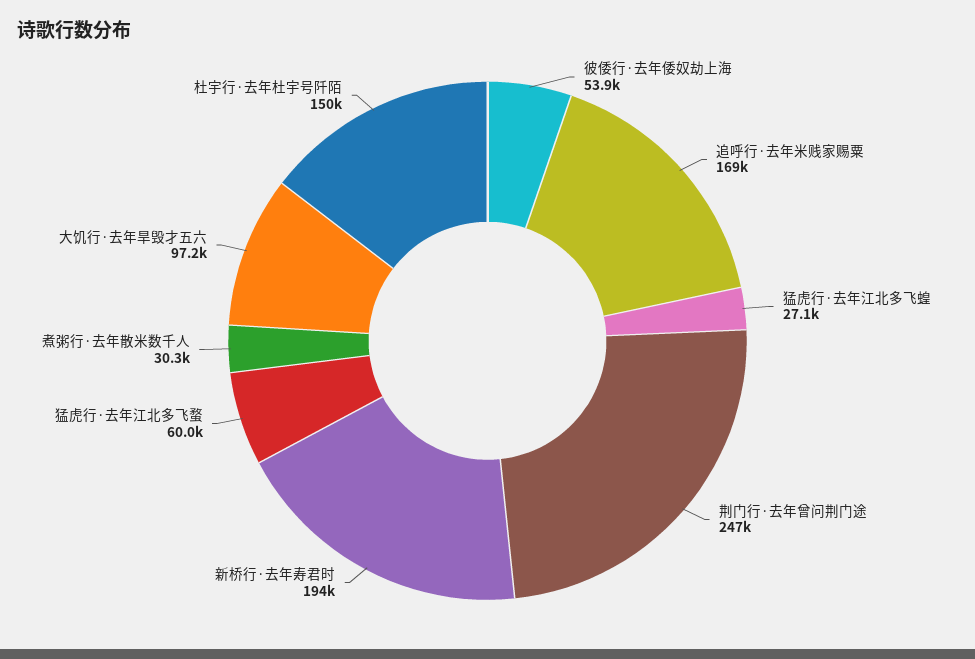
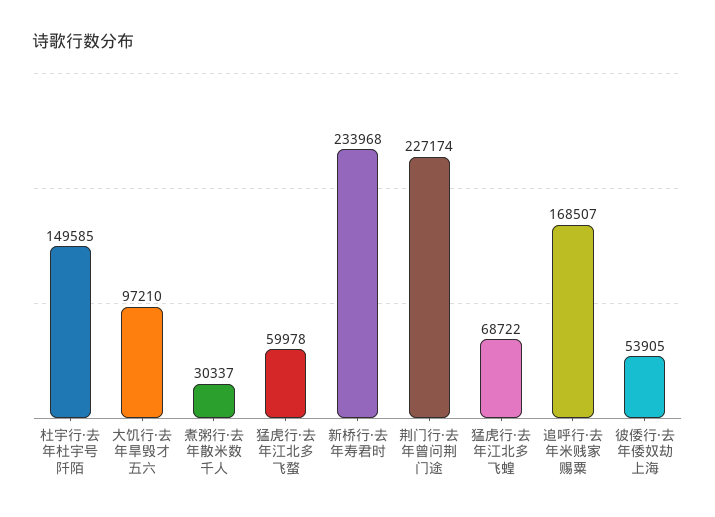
  {
    "彼倭行·去年倭奴劫上海": 53905,
    "追呼行·去年米贱家赐粟": 168507,
-   "猛虎行·去年江北多飞蝗": 27100,
+   "猛虎行·去年江北多飞蝗": 68722,
-   "荆门行·去年曾问荆门途": 247000,
+   "荆门行·去年曾问荆门途": 227174,
-   "新桥行·去年寿君时": 194000,
+   "新桥行·去年寿君时": 233968,
    "猛虎行·去年江北多飞蝥": 59978,
    "煮粥行·去年散米数千人": 30337,
    "大饥行·去年旱毁才五六": 97210,
    "杜宇行·去年杜宇号阡陌": 149585
  }

